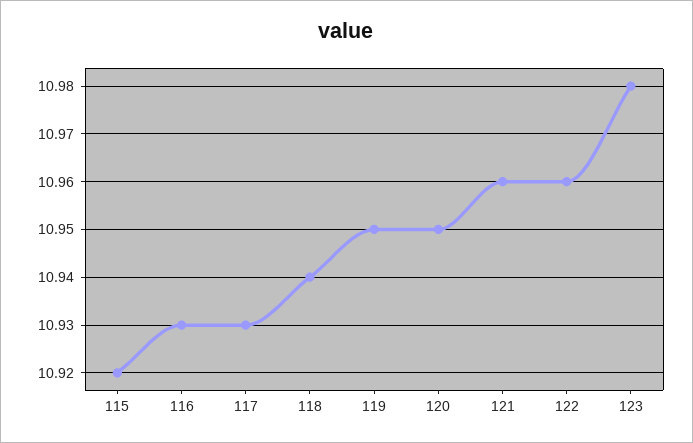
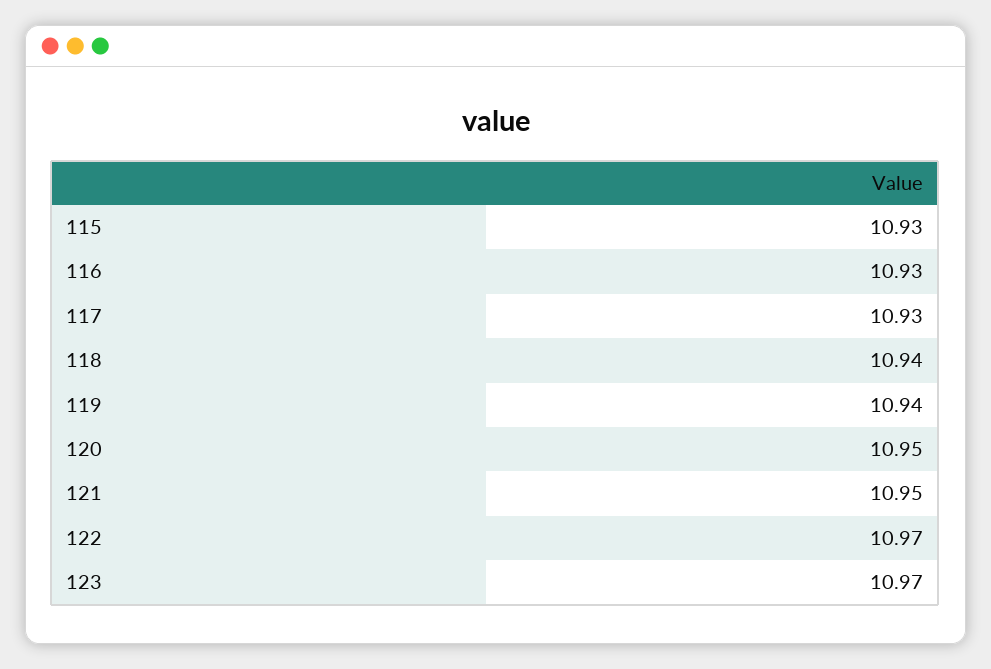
  {
-   "115": 10.92,
+   "115": 10.93,
    "116": 10.93,
    "117": 10.93,
    "118": 10.94,
-   "119": 10.95,
+   "119": 10.94,
    "120": 10.95,
-   "121": 10.96,
+   "121": 10.95,
-   "122": 10.96,
+   "122": 10.97,
-   "123": 10.98
+   "123": 10.97
  }

